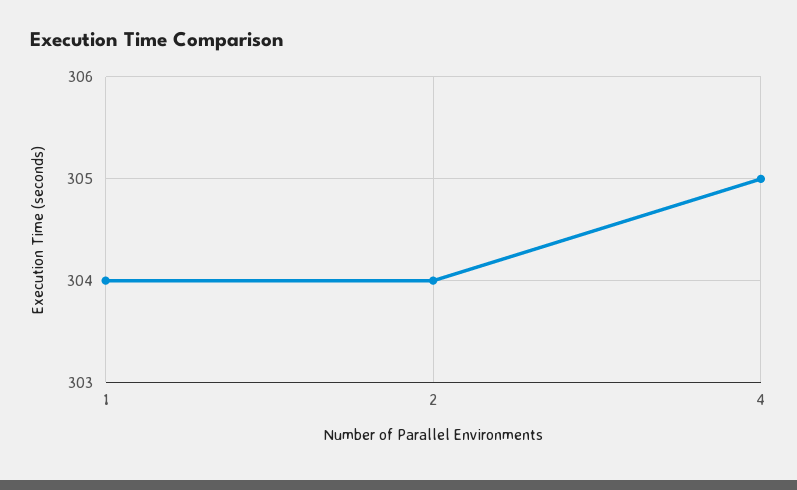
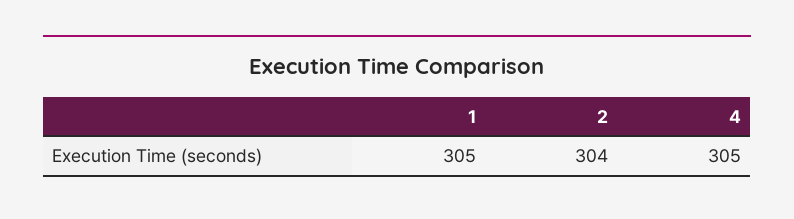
  {
-   "1": 304,
+   "1": 305,
    "2": 304,
    "4": 305
  }

